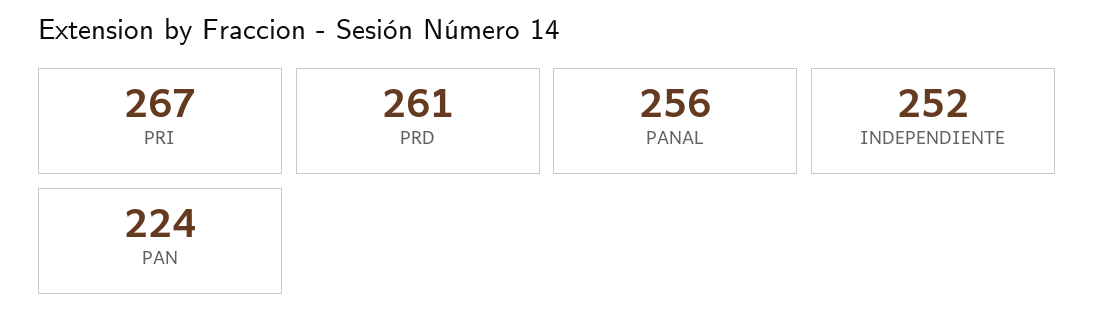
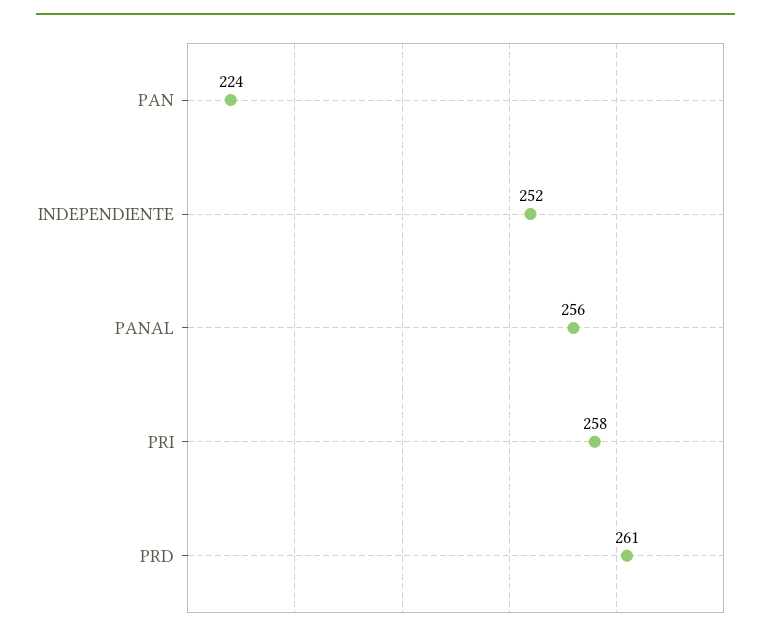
  {
-   "PRI": 267,
+   "PRI": 258,
    "PRD": 261,
    "PANAL": 256,
    "INDEPENDIENTE": 252,
    "PAN": 224
  }

